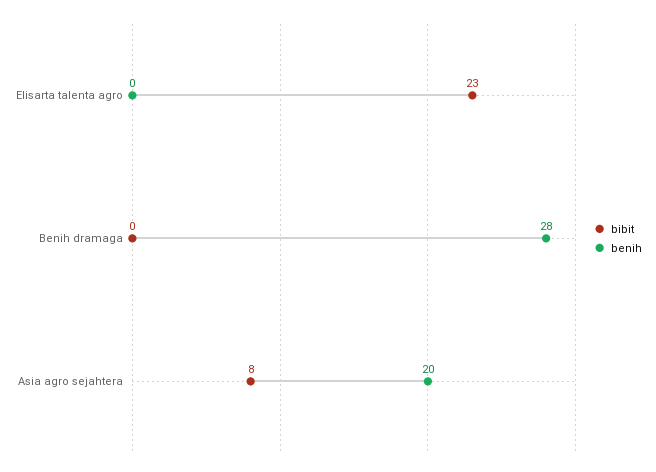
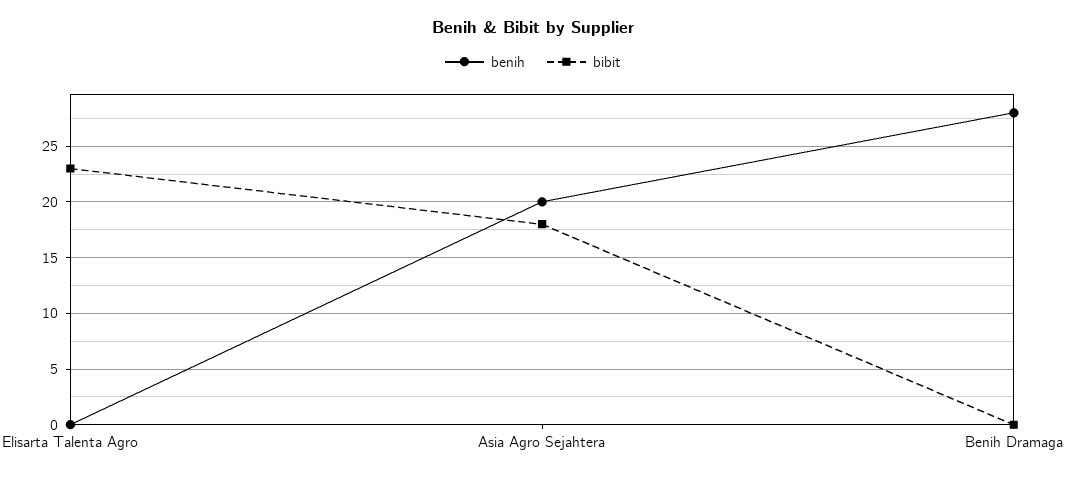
  {
    "bibit": {
      "Elisarta talenta agro": 23,
      "Benih dramaga": 0,
-     "Asia agro sejahtera": 8
+     "Asia agro sejahtera": 18
    },
    "benih": {
      "Elisarta talenta agro": 0,
      "Benih dramaga": 28,
      "Asia agro sejahtera": 20
    }
  }

